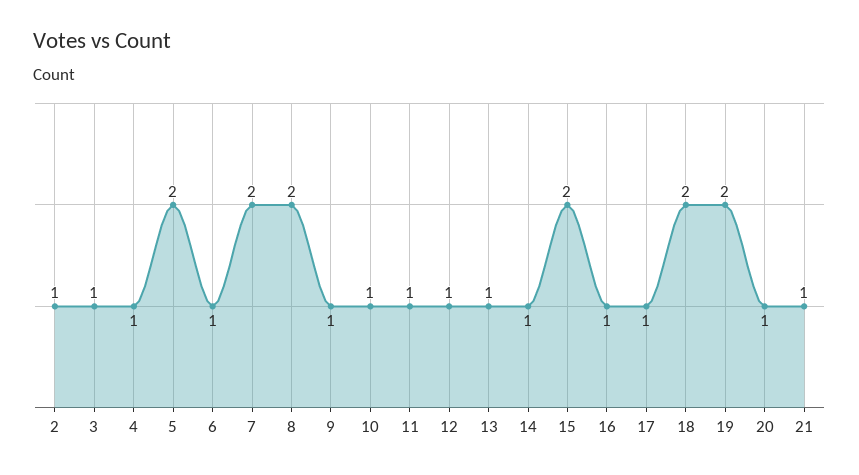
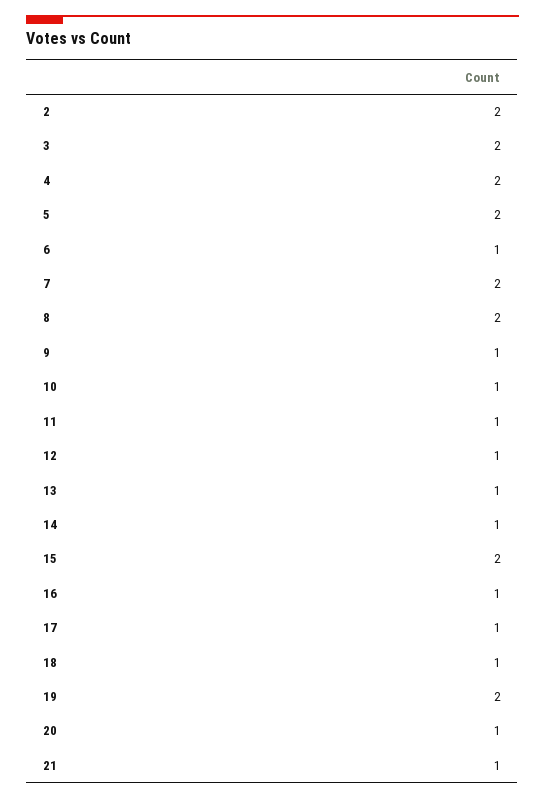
  {
-   "2": 1,
+   "2": 2,
-   "3": 1,
+   "3": 2,
-   "4": 1,
+   "4": 2,
    "5": 2,
    "6": 1,
    "7": 2,
    "8": 2,
    "9": 1,
    "10": 1,
    "11": 1,
    "12": 1,
    "13": 1,
    "14": 1,
    "15": 2,
    "16": 1,
    "17": 1,
-   "18": 2,
+   "18": 1,
    "19": 2,
    "20": 1,
    "21": 1
  }

